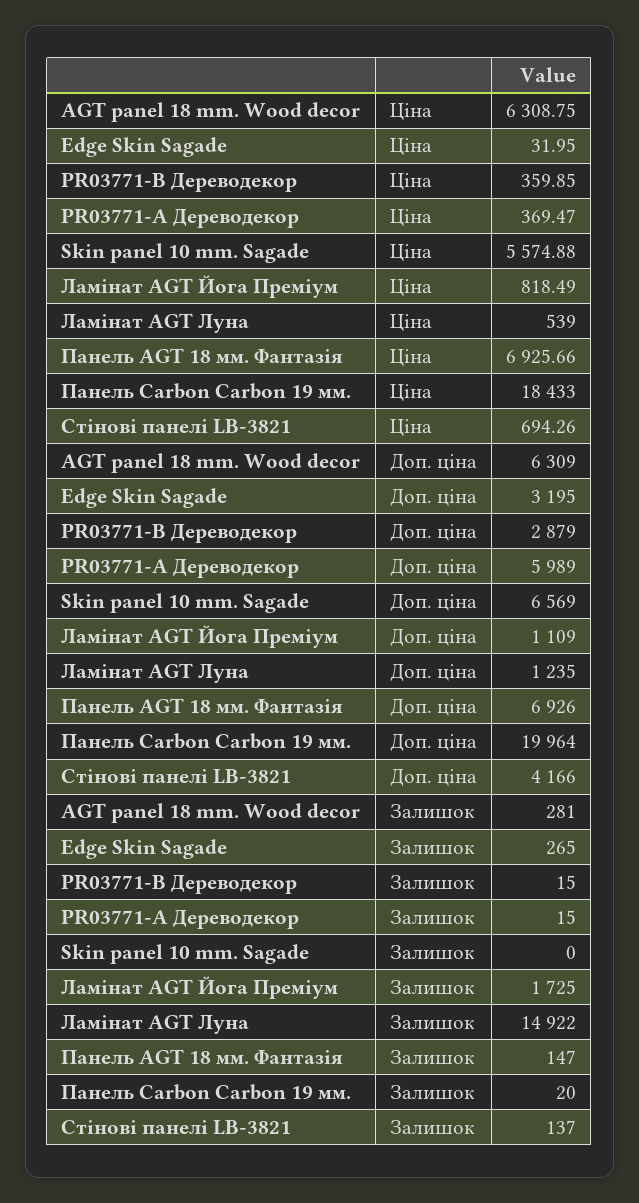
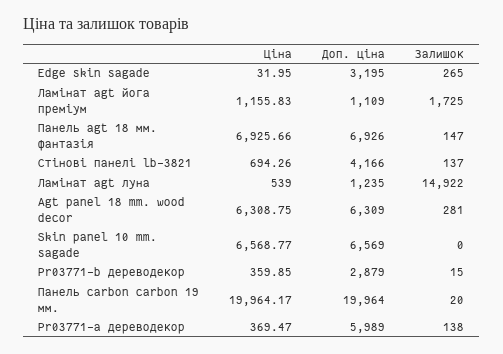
  {
    "AGT panel 18 mm. Wood decor": {
      "Ціна": 6308.75,
      "Доп. ціна": 6309,
      "Залишок": 281
    },
    "Edge Skin Sagade": {
      "Ціна": 31.95,
      "Доп. ціна": 3195,
      "Залишок": 265
    },
    "PR03771-B Дереводекор": {
      "Ціна": 359.85,
      "Доп. ціна": 2879,
      "Залишок": 15
    },
    "PR03771-А Дереводекор": {
      "Ціна": 369.47,
      "Доп. ціна": 5989,
-     "Залишок": 15
+     "Залишок": 138
    },
    "Skin panel 10 mm. Sagade": {
-     "Ціна": 5574.88,
+     "Ціна": 6568.77,
      "Доп. ціна": 6569,
      "Залишок": 0
    },
    "Ламінат AGT Йога Преміум": {
-     "Ціна": 818.49,
+     "Ціна": 1155.83,
      "Доп. ціна": 1109,
      "Залишок": 1725
    },
    "Ламінат AGT Луна": {
      "Ціна": 539,
      "Доп. ціна": 1235,
      "Залишок": 14922
    },
    "Панель AGT 18 мм. Фантазія": {
      "Ціна": 6925.66,
      "Доп. ціна": 6926,
      "Залишок": 147
    },
    "Панель Carbon Carbon 19 мм.": {
-     "Ціна": 18433,
+     "Ціна": 19964.17,
      "Доп. ціна": 19964,
      "Залишок": 20
    },
    "Стінові панелі LB-3821": {
      "Ціна": 694.26,
      "Доп. ціна": 4166,
      "Залишок": 137
    }
  }

